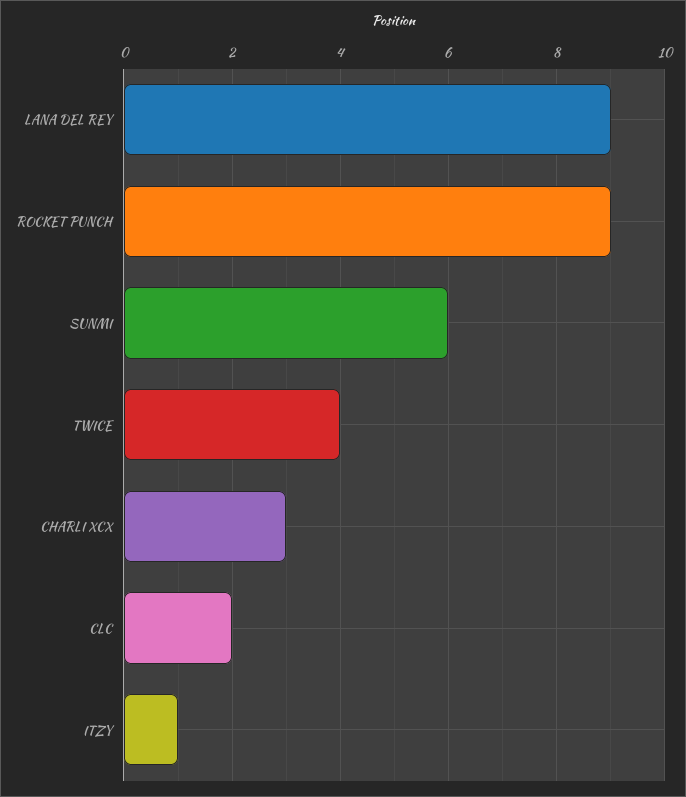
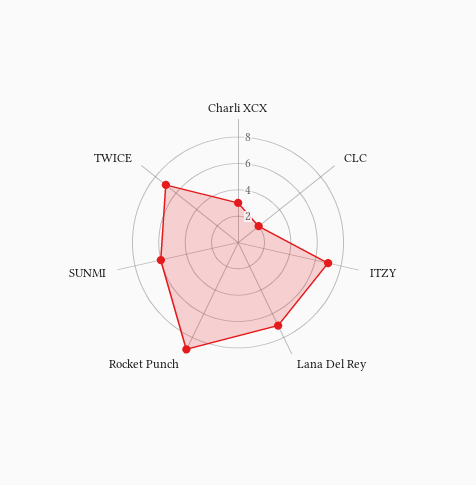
  {
-   "LANA DEL REY": 9,
+   "LANA DEL REY": 7,
    "ROCKET PUNCH": 9,
    "SUNMI": 6,
-   "TWICE": 4,
+   "TWICE": 7,
    "CHARLI XCX": 3,
    "CLC": 2,
-   "ITZY": 1
+   "ITZY": 7
  }

